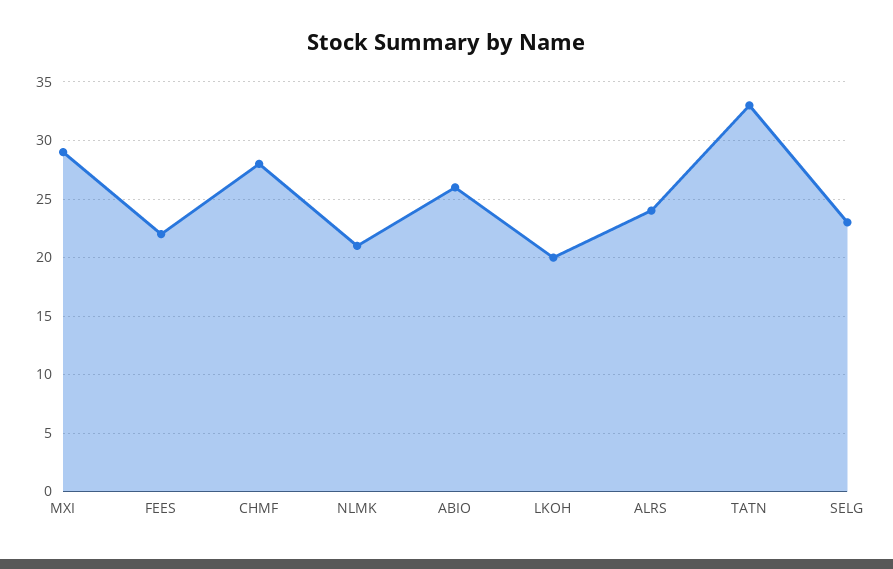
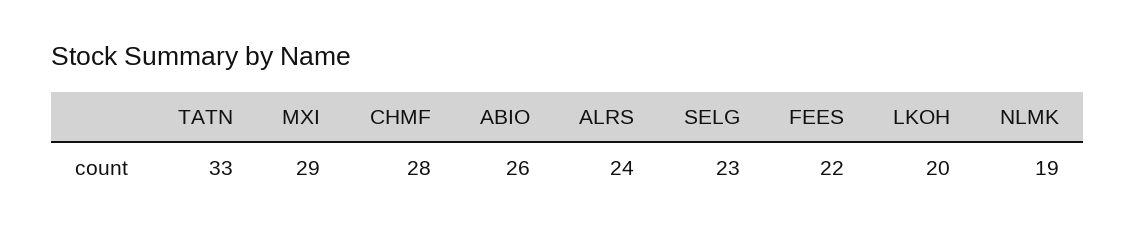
  {
    "MXI": 29,
    "FEES": 22,
    "CHMF": 28,
-   "NLMK": 21,
+   "NLMK": 19,
    "ABIO": 26,
    "LKOH": 20,
    "ALRS": 24,
    "TATN": 33,
    "SELG": 23
  }

